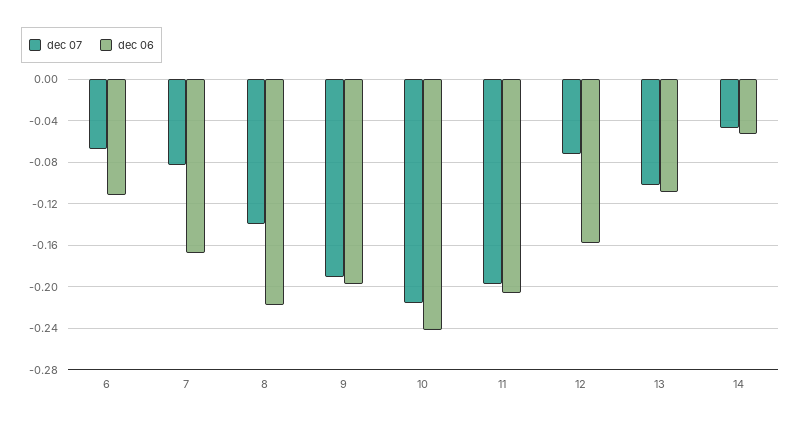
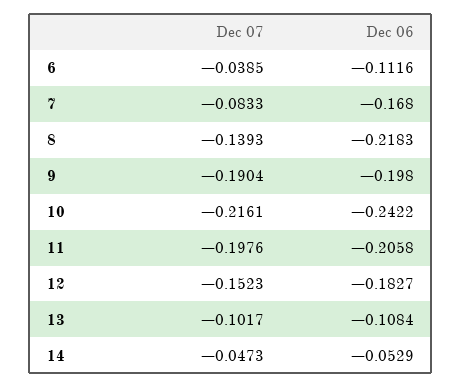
  {
    "dec 07": {
-     "6": -0.07,
+     "6": -0.0385,
      "7": -0.0833,
      "8": -0.1393,
      "9": -0.1904,
      "10": -0.2161,
      "11": -0.1976,
-     "12": -0.07,
+     "12": -0.1523,
      "13": -0.1017,
      "14": -0.0473
    },
    "dec 06": {
      "6": -0.1116,
      "7": -0.168,
      "8": -0.2183,
      "9": -0.198,
      "10": -0.2422,
      "11": -0.2058,
-     "12": -0.16,
+     "12": -0.1827,
      "13": -0.1084,
      "14": -0.0529
    }
  }

